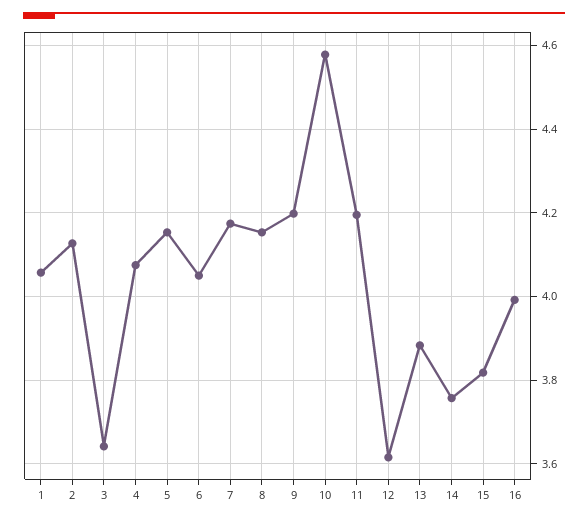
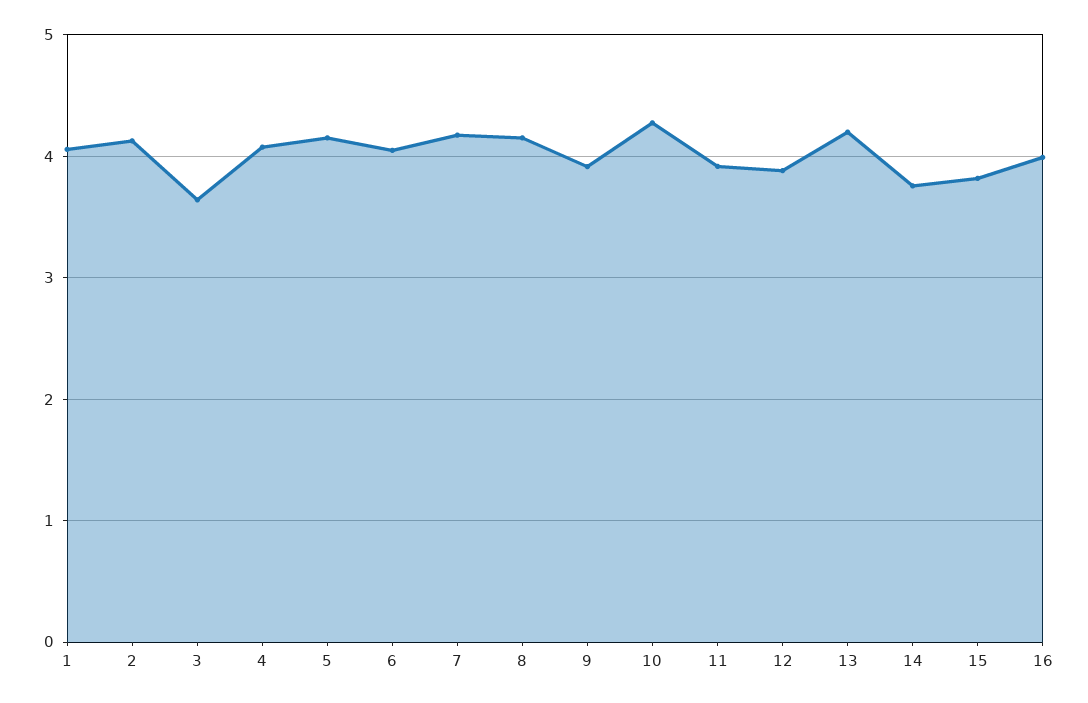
  {
    "1": 4.06,
    "2": 4.12,
    "3": 3.64,
    "4": 4.08,
    "5": 4.16,
    "6": 4.06,
    "7": 4.18,
    "8": 4.16,
-   "9": 4.2,
+   "9": 3.9,
-   "10": 4.58,
+   "10": 4.3,
-   "11": 4.2,
+   "11": 3.9,
-   "12": 3.62,
+   "12": 3.9,
-   "13": 3.88,
+   "13": 4.2,
    "14": 3.76,
    "15": 3.82,
    "16": 4
  }

